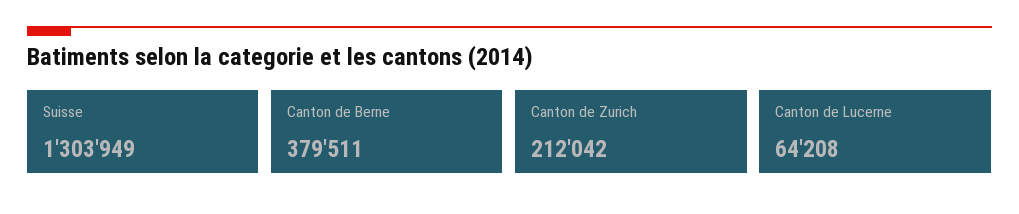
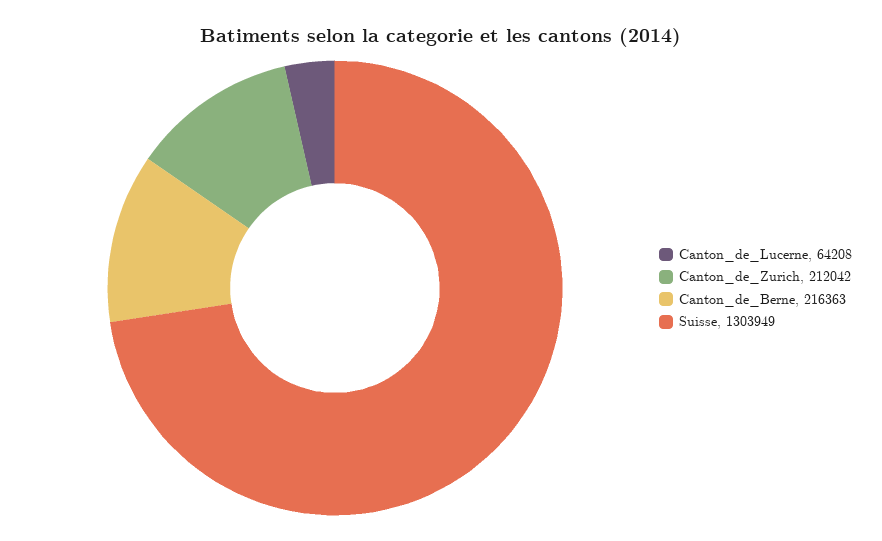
  {
    "Suisse": 1303949,
-   "Canton de Berne": 379511,
+   "Canton de Berne": 216363,
    "Canton de Zurich": 212042,
    "Canton de Lucerne": 64208
  }

